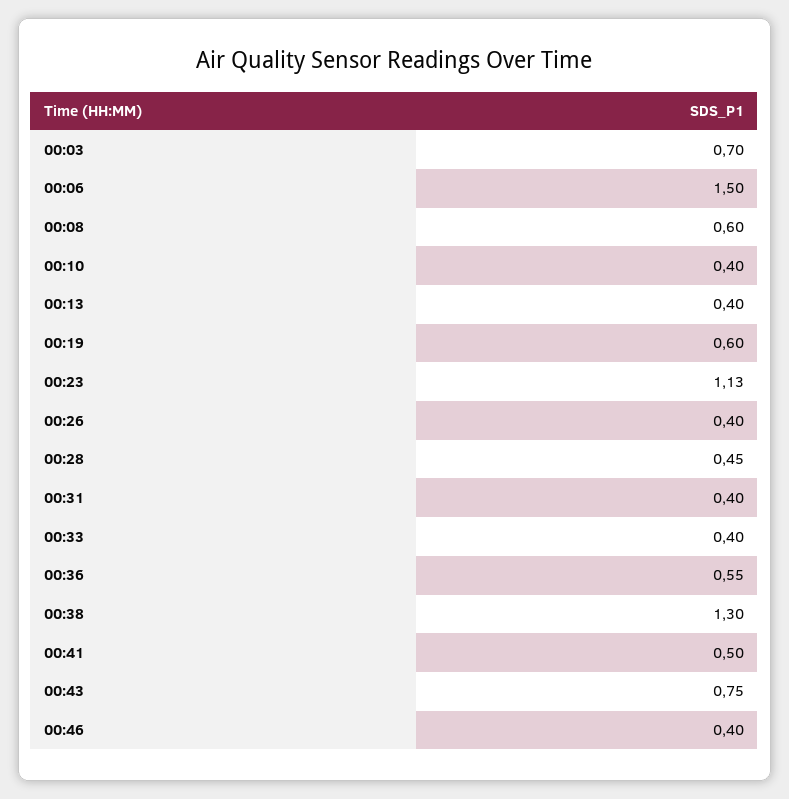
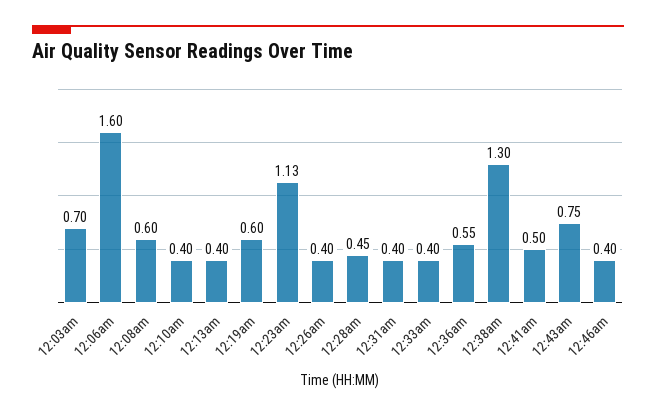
  {
    "00:03": 0.7,
-   "00:06": 1.5,
+   "00:06": 1.6,
    "00:08": 0.6,
    "00:10": 0.4,
    "00:13": 0.4,
    "00:19": 0.6,
    "00:23": 1.13,
    "00:26": 0.4,
    "00:28": 0.45,
    "00:31": 0.4,
    "00:33": 0.4,
    "00:36": 0.55,
    "00:38": 1.3,
    "00:41": 0.5,
    "00:43": 0.75,
    "00:46": 0.4
  }

